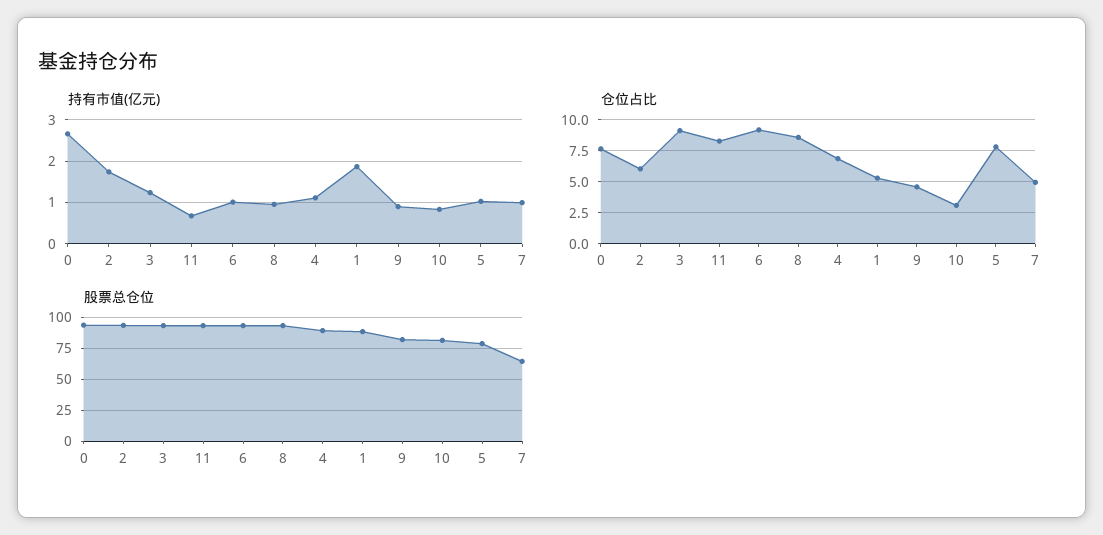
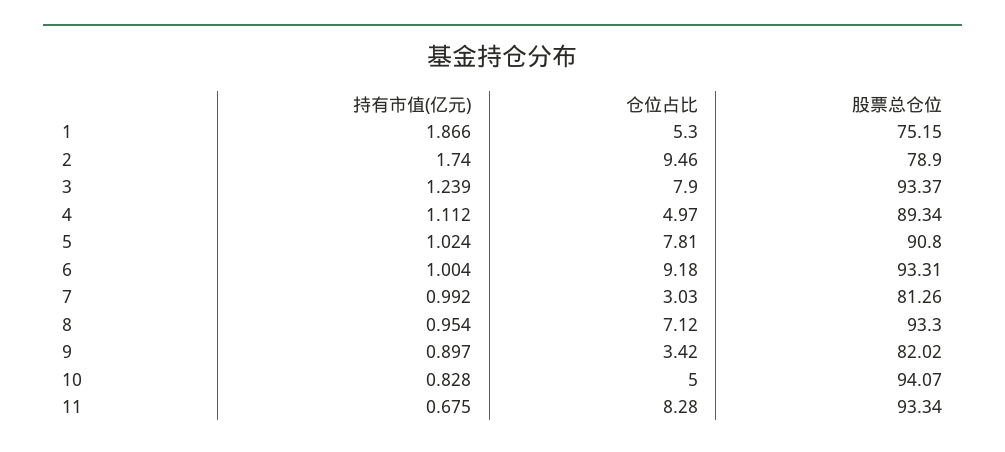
  {
    "持有市值(亿元)": {
-     "0": 2.6,
      "2": 1.74,
      "3": 1.239,
      "11": 0.675,
      "6": 1.004,
      "8": 0.954,
      "4": 1.112,
      "1": 1.866,
      "9": 0.897,
      "10": 0.828,
      "5": 1.024,
      "7": 0.992
    },
    "仓位占比": {
-     "0": 7.5,
-     "2": 6,
+     "2": 9.46,
-     "3": 9,
+     "3": 7.9,
      "11": 8.28,
      "6": 9.18,
-     "8": 8.5,
+     "8": 7.12,
-     "4": 7,
+     "4": 4.97,
      "1": 5.3,
-     "9": 4.5,
+     "9": 3.42,
-     "10": 3,
+     "10": 5,
      "5": 7.81,
-     "7": 5
+     "7": 3.03
    },
    "股票总仓位": {
-     "0": 95,
-     "2": 95,
+     "2": 78.9,
      "3": 93.37,
      "11": 93.34,
      "6": 93.31,
      "8": 93.3,
      "4": 89.34,
-     "1": 90,
+     "1": 75.15,
      "9": 82.02,
-     "10": 80,
+     "10": 94.07,
-     "5": 80,
+     "5": 90.8,
-     "7": 65
+     "7": 81.26
    }
  }

